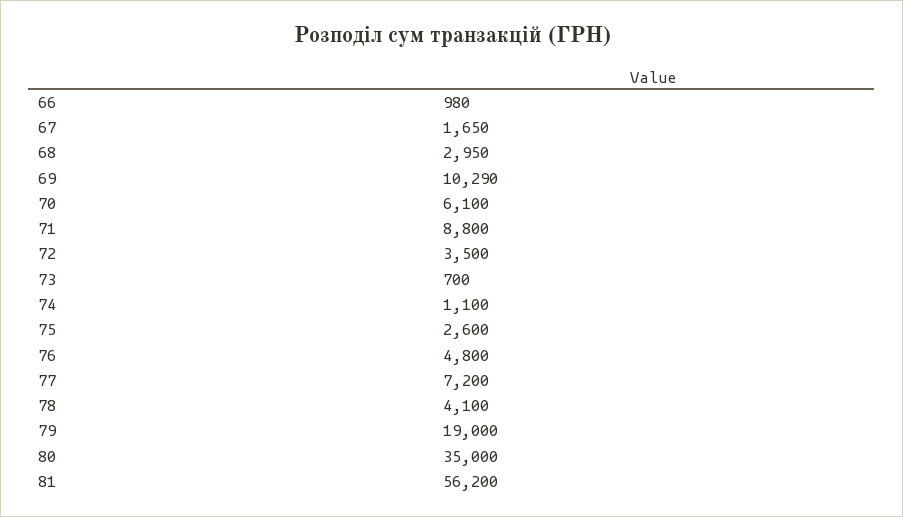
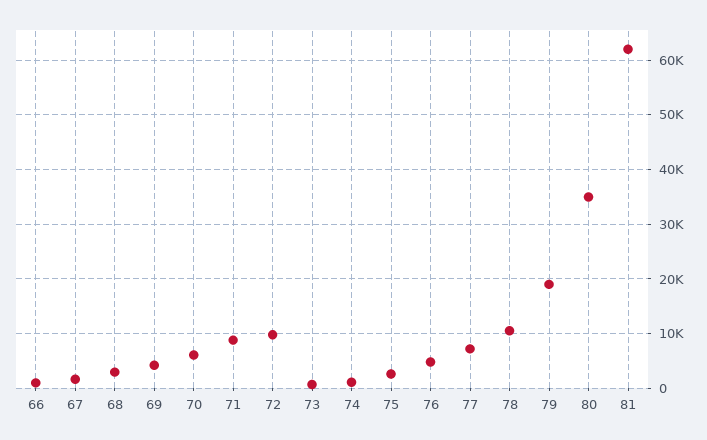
  {
    "66": 980,
    "67": 1650,
    "68": 2950,
-   "69": 10290,
+   "69": 4000,
    "70": 6100,
    "71": 8800,
-   "72": 3500,
+   "72": 10000,
    "73": 700,
    "74": 1100,
    "75": 2600,
    "76": 4800,
    "77": 7200,
-   "78": 4100,
+   "78": 10000,
    "79": 19000,
    "80": 35000,
-   "81": 56200
+   "81": 62000
  }

